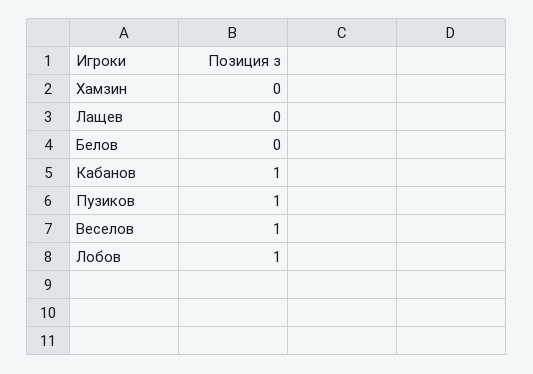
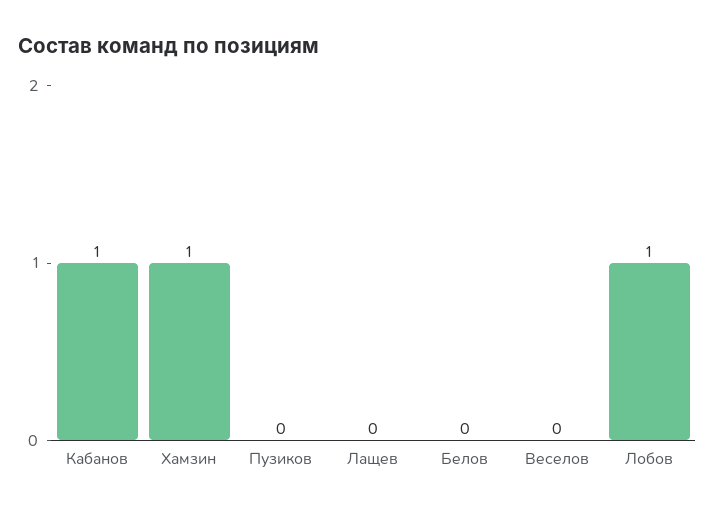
  {
-   "Хамзин": 0,
+   "Хамзин": 1,
    "Лащев": 0,
    "Белов": 0,
    "Кабанов": 1,
-   "Пузиков": 1,
+   "Пузиков": 0,
-   "Веселов": 1,
+   "Веселов": 0,
    "Лобов": 1
  }

